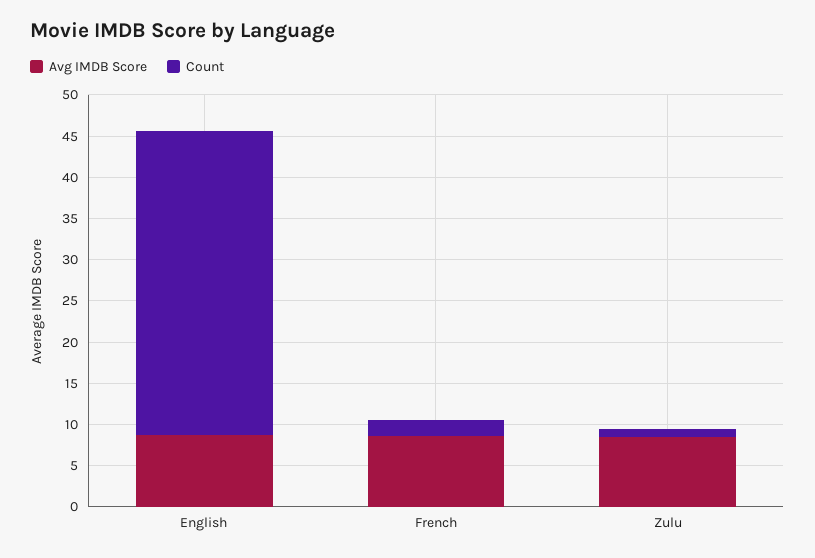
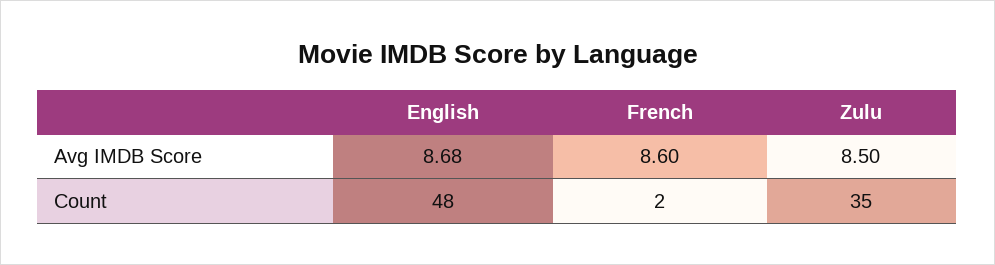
  {
    "Avg IMDB Score": {
      "English": 8.68,
      "French": 8.6,
      "Zulu": 8.5
    },
    "Count": {
-     "English": 37,
+     "English": 48,
      "French": 2,
-     "Zulu": 1
+     "Zulu": 35
    }
  }

